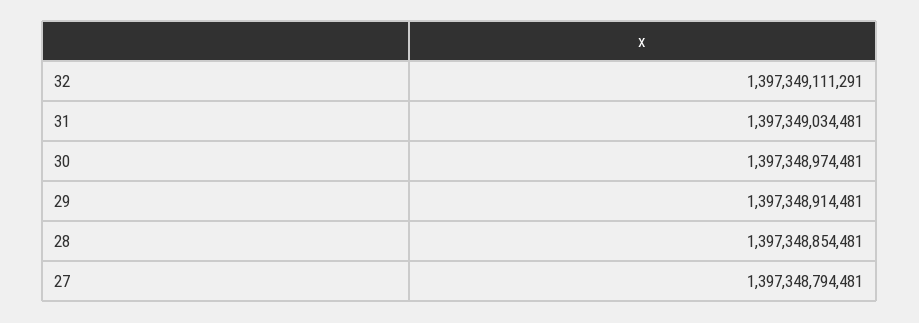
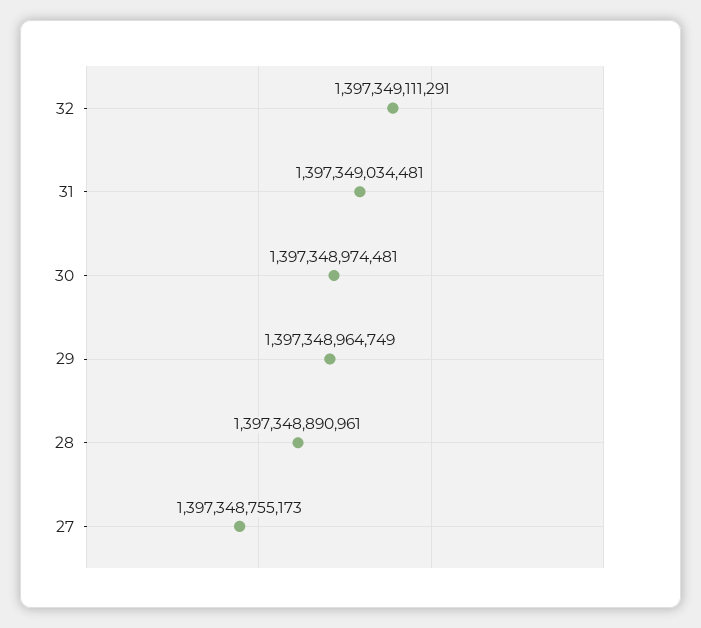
  {
    "32": 1397349111291,
    "31": 1397349034481,
    "30": 1397348974481,
-   "29": 1397348914481,
+   "29": 1397348964749,
-   "28": 1397348854481,
+   "28": 1397348890961,
-   "27": 1397348794481
+   "27": 1397348755173
  }

